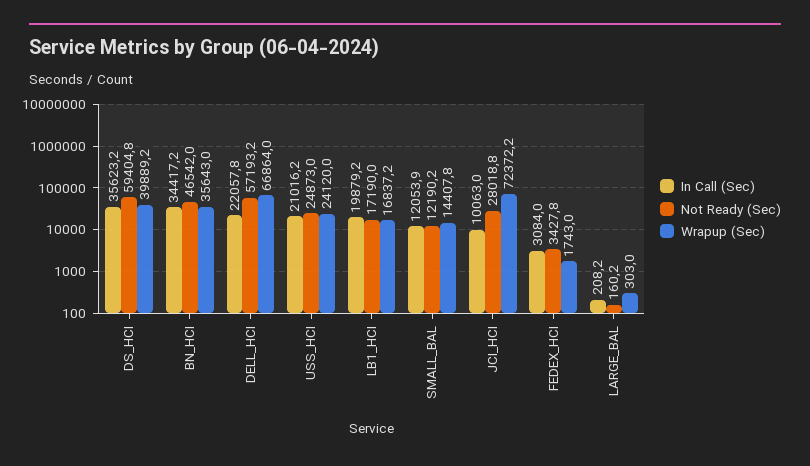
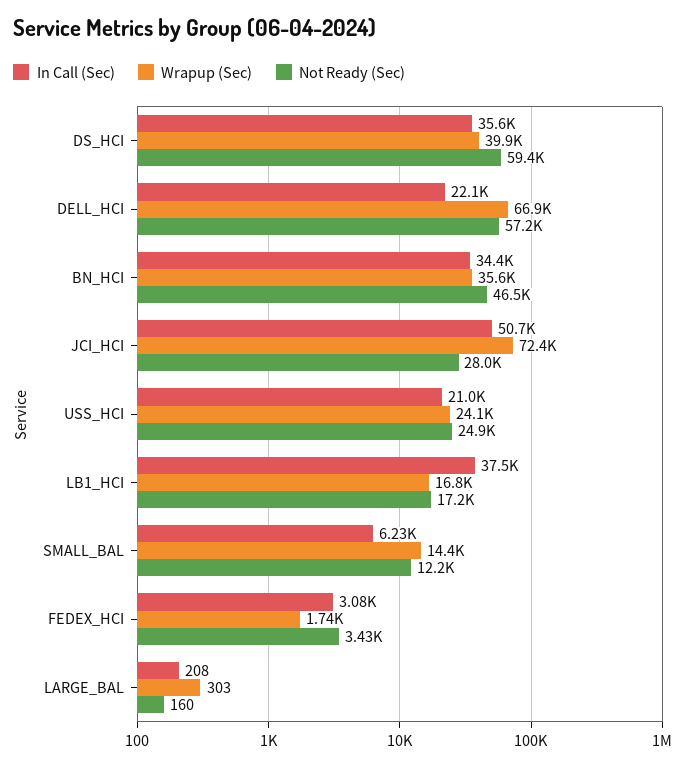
  {
    "In Call (Sec)": {
      "DS_HCI": 35623.2,
      "BN_HCI": 34417.2,
      "DELL_HCI": 22057.8,
      "USS_HCI": 21016.2,
-     "LB1_HCI": 19879.2,
+     "LB1_HCI": 37500,
-     "SMALL_BAL": 12053.9,
+     "SMALL_BAL": 6230,
-     "JCI_HCI": 10063,
+     "JCI_HCI": 50700,
      "FEDEX_HCI": 3084,
      "LARGE_BAL": 208.2
    },
    "Not Ready (Sec)": {
      "DS_HCI": 59404.8,
      "BN_HCI": 46542,
      "DELL_HCI": 57193.2,
      "USS_HCI": 24873,
      "LB1_HCI": 17190,
      "SMALL_BAL": 12190.2,
      "JCI_HCI": 28018.8,
      "FEDEX_HCI": 3427.8,
      "LARGE_BAL": 160.2
    },
    "Wrapup (Sec)": {
      "DS_HCI": 39889.2,
      "BN_HCI": 35643,
      "DELL_HCI": 66864,
      "USS_HCI": 24120,
      "LB1_HCI": 16837.2,
      "SMALL_BAL": 14407.8,
      "JCI_HCI": 72372.2,
      "FEDEX_HCI": 1743,
      "LARGE_BAL": 303
    }
  }

